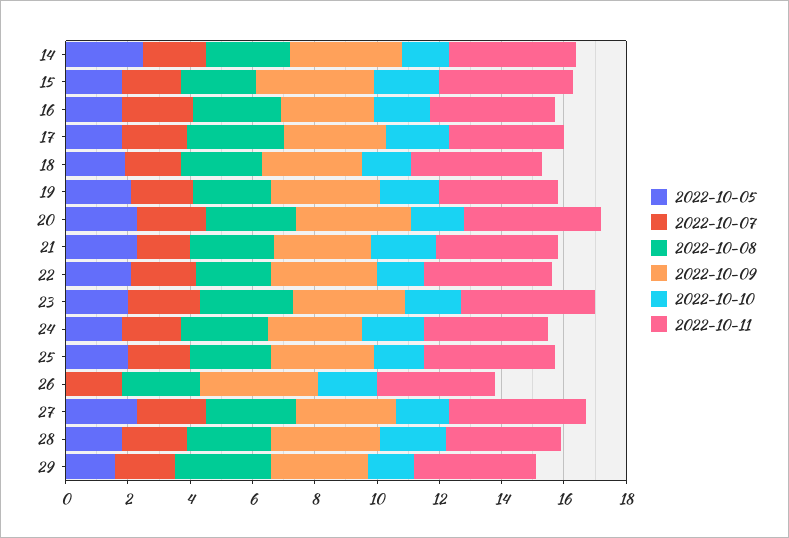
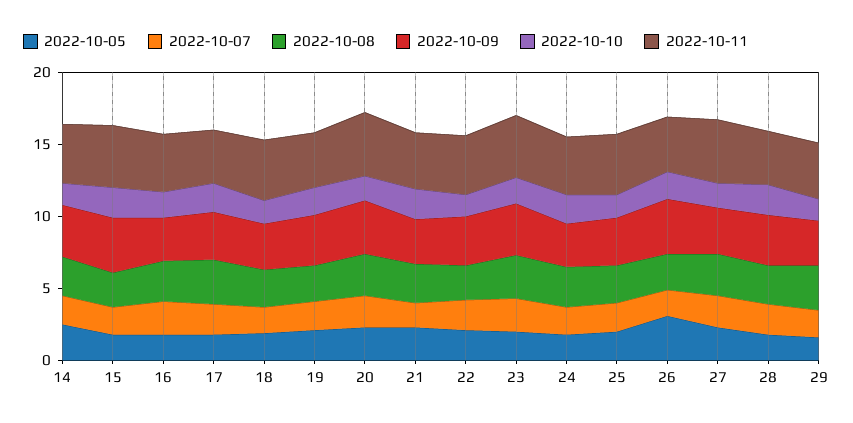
  {
    "2022-10-05": {
      "14": 2.5,
      "15": 2,
      "16": 2,
      "17": 2,
      "18": 2,
      "19": 2,
      "20": 2.5,
      "21": 2.5,
      "22": 2,
      "23": 2,
      "24": 2,
      "25": 2,
-     "26": 0,
+     "26": 3,
      "27": 2.5,
      "28": 2,
      "29": 1.5
    },
    "2022-10-07": {
      "14": 2,
      "15": 2,
      "16": 2.5,
      "17": 2,
      "18": 2,
      "19": 2,
      "20": 2,
      "21": 1.5,
      "22": 2,
      "23": 2.5,
      "24": 2,
      "25": 2,
      "26": 2,
      "27": 2,
      "28": 2,
      "29": 2
    },
    "2022-10-08": {
      "14": 2.5,
      "15": 2.5,
      "16": 3,
      "17": 3,
      "18": 2.5,
      "19": 2.5,
      "20": 3,
      "21": 2.5,
      "22": 2.5,
      "23": 3,
      "24": 3,
      "25": 2.5,
      "26": 2.5,
      "27": 3,
      "28": 2.5,
      "29": 3
    },
    "2022-10-09": {
      "14": 3.5,
      "15": 4,
      "16": 3,
      "17": 3.5,
      "18": 3,
      "19": 3.5,
      "20": 3.5,
      "21": 3,
      "22": 3.5,
      "23": 3.5,
      "24": 3,
      "25": 3.5,
      "26": 4,
      "27": 3,
      "28": 3.5,
      "29": 3
    },
    "2022-10-10": {
      "14": 1.5,
      "15": 2,
      "16": 2,
      "17": 2,
      "18": 1.5,
      "19": 2,
      "20": 1.5,
      "21": 2,
      "22": 1.5,
      "23": 2,
      "24": 2,
      "25": 1.5,
      "26": 2,
      "27": 1.5,
      "28": 2,
      "29": 1.5
    },
    "2022-10-11": {
      "14": 4,
      "15": 4.5,
      "16": 4,
      "17": 3.5,
      "18": 4,
      "19": 4,
      "20": 4.5,
      "21": 4,
      "22": 4,
      "23": 4.5,
      "24": 4,
      "25": 4,
      "26": 4,
      "27": 4.5,
      "28": 3.5,
      "29": 4
    }
  }

